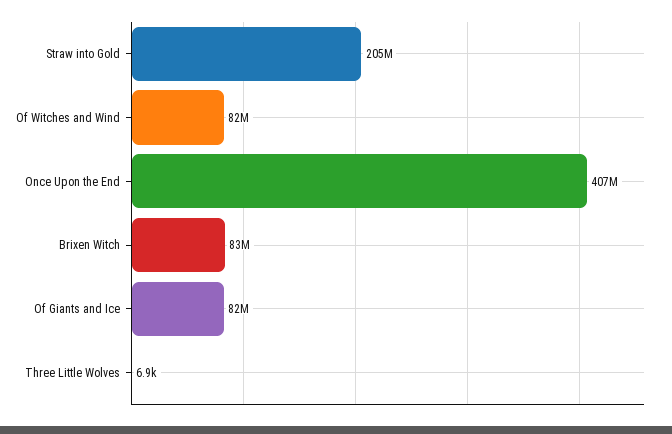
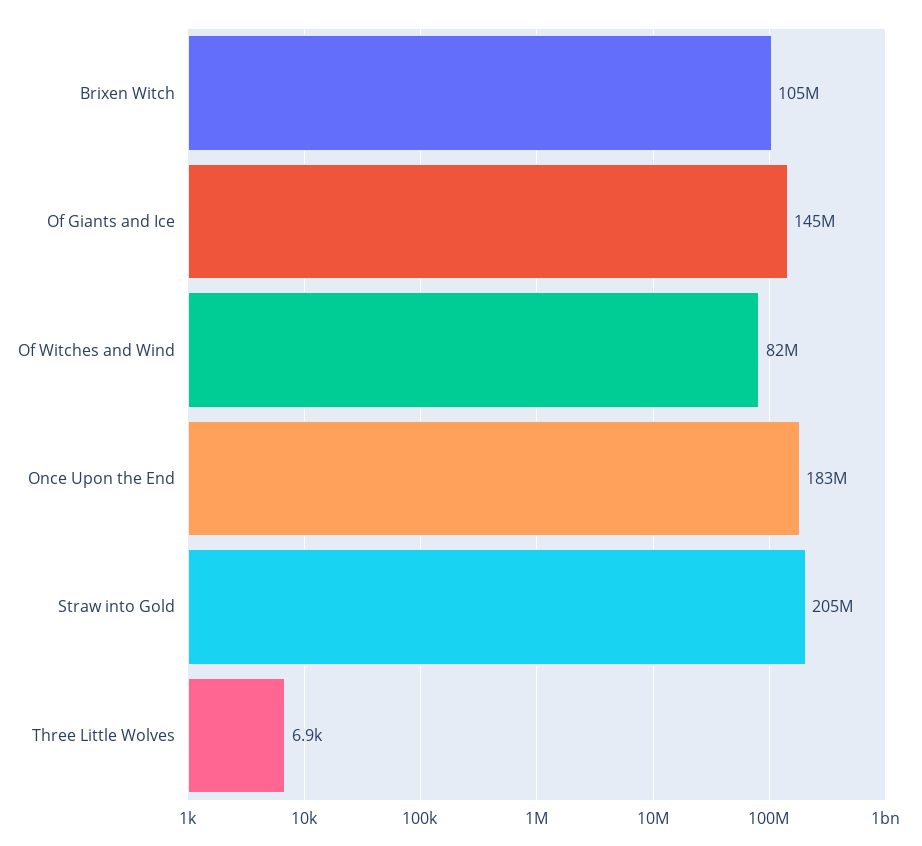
  {
    "Straw into Gold": 205000000,
    "Of Witches and Wind": 82000000,
-   "Once Upon the End": 407000000,
+   "Once Upon the End": 183000000,
-   "Brixen Witch": 83000000,
+   "Brixen Witch": 105000000,
-   "Of Giants and Ice": 82000000,
+   "Of Giants and Ice": 145000000,
    "Three Little Wolves": 6900
  }

